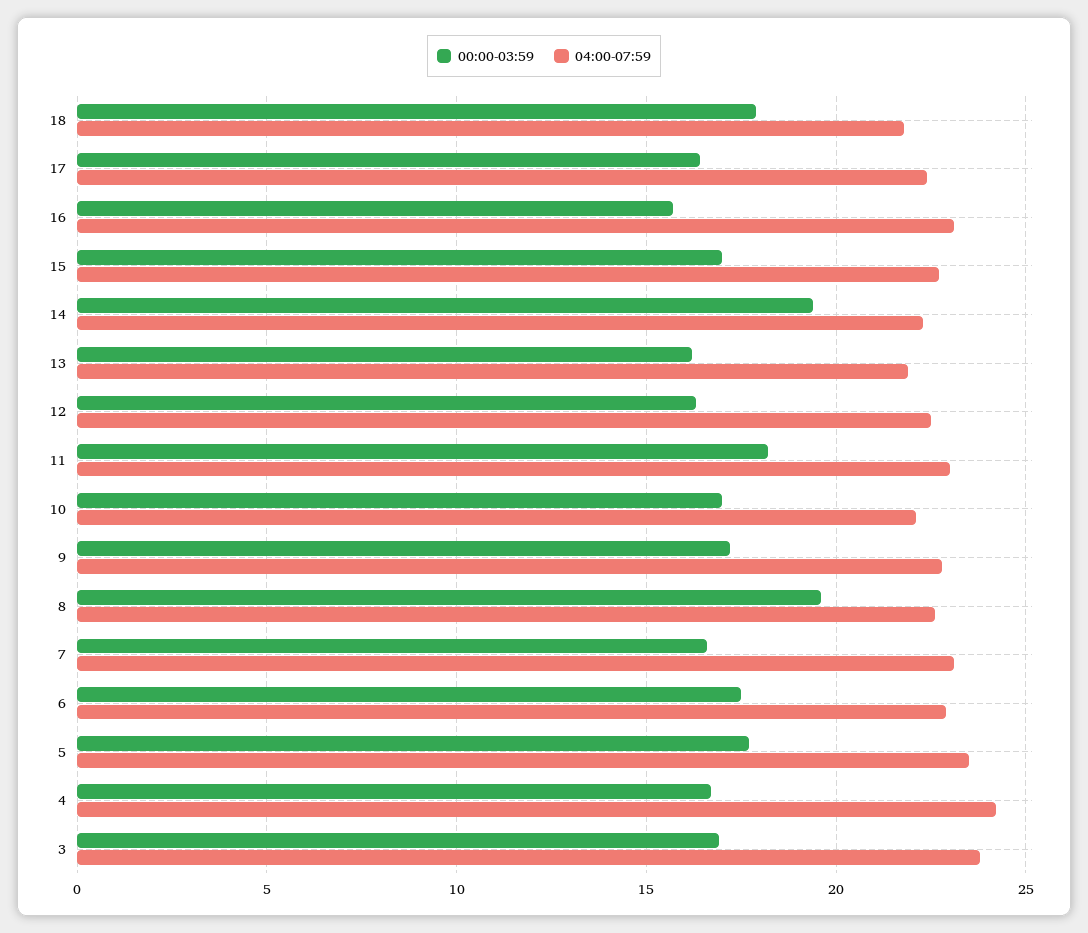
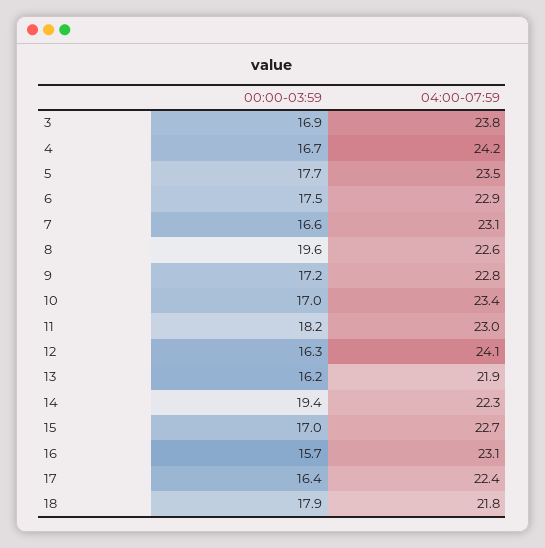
  {
    "00:00-03:59": {
      "18": 17.9,
      "17": 16.4,
      "16": 15.7,
      "15": 17,
      "14": 19.4,
      "13": 16.2,
      "12": 16.3,
      "11": 18.2,
      "10": 17,
      "9": 17.2,
      "8": 19.6,
      "7": 16.6,
      "6": 17.5,
      "5": 17.7,
      "4": 16.7,
      "3": 16.9
    },
    "04:00-07:59": {
      "18": 21.8,
      "17": 22.4,
      "16": 23.1,
      "15": 22.7,
      "14": 22.3,
      "13": 21.9,
-     "12": 22.5,
+     "12": 24.1,
      "11": 23,
-     "10": 22,
+     "10": 23.4,
      "9": 22.8,
      "8": 22.6,
      "7": 23.1,
      "6": 22.9,
      "5": 23.5,
      "4": 24.2,
      "3": 23.8
    }
  }

